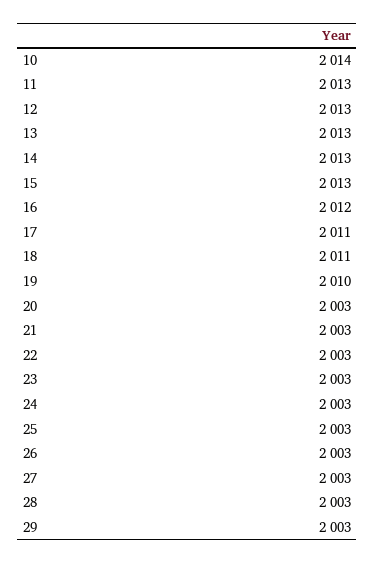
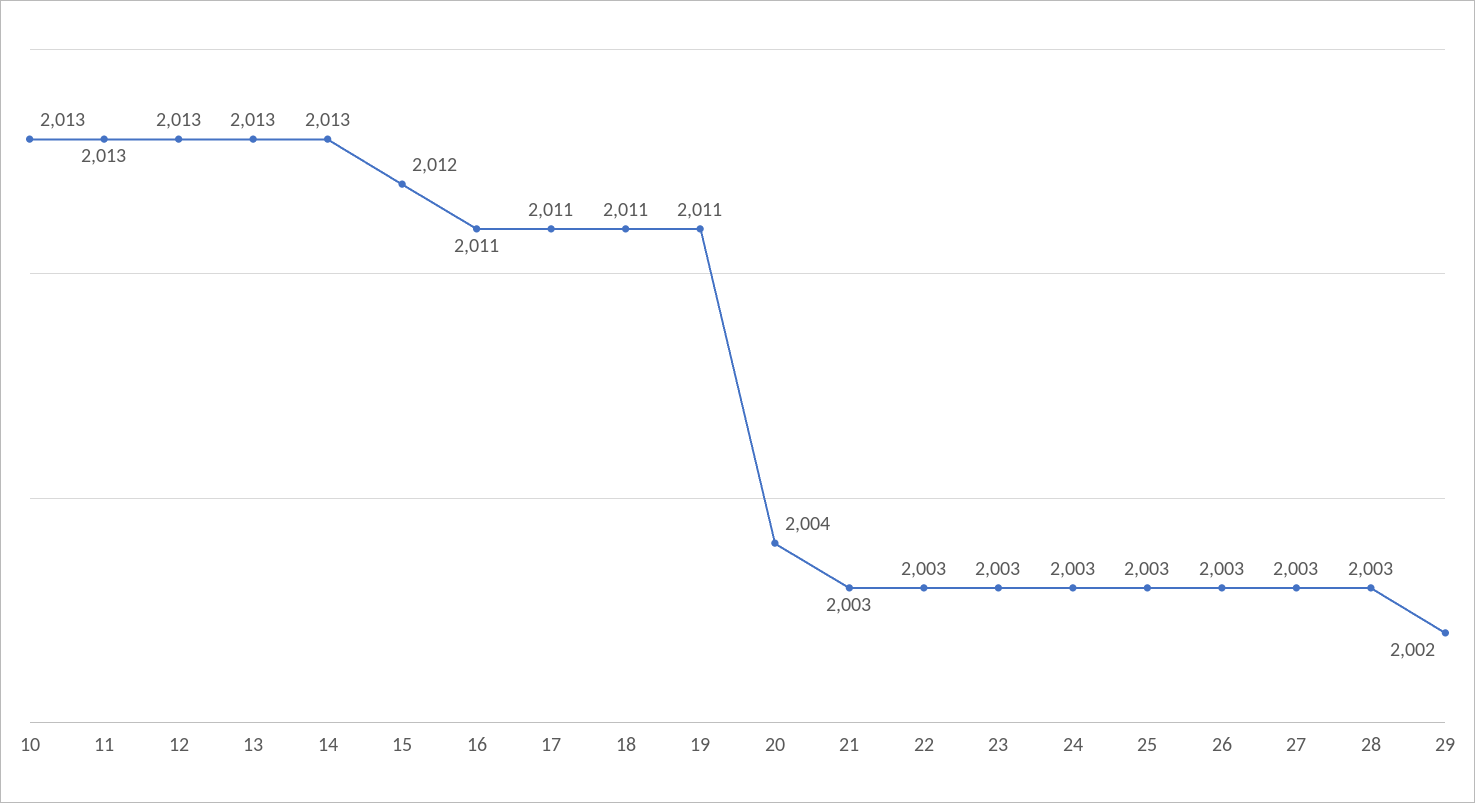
  {
-   "10": 2014,
+   "10": 2013,
    "11": 2013,
    "12": 2013,
    "13": 2013,
    "14": 2013,
-   "15": 2013,
+   "15": 2012,
-   "16": 2012,
+   "16": 2011,
    "17": 2011,
    "18": 2011,
-   "19": 2010,
+   "19": 2011,
-   "20": 2003,
+   "20": 2004,
    "21": 2003,
    "22": 2003,
    "23": 2003,
    "24": 2003,
    "25": 2003,
    "26": 2003,
    "27": 2003,
    "28": 2003,
-   "29": 2003
+   "29": 2002
  }

